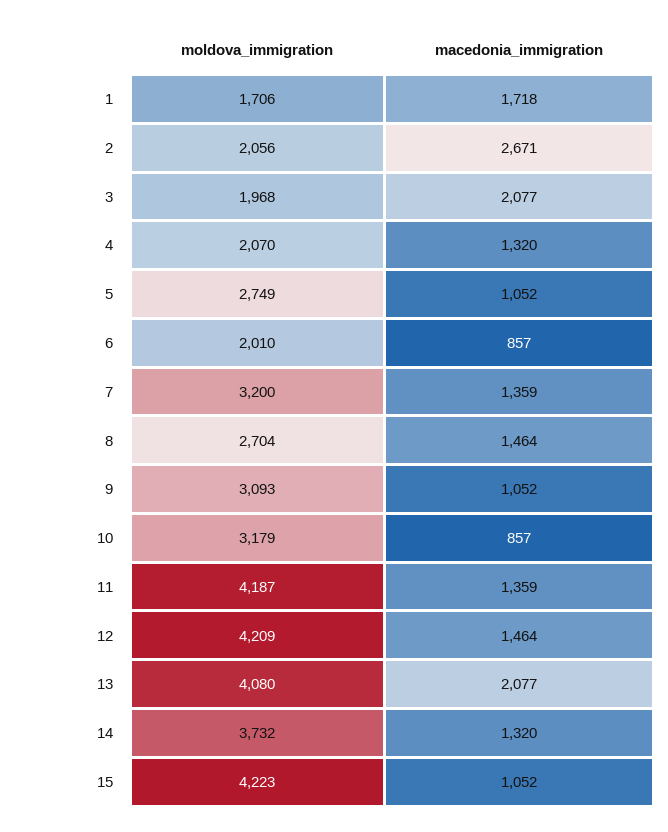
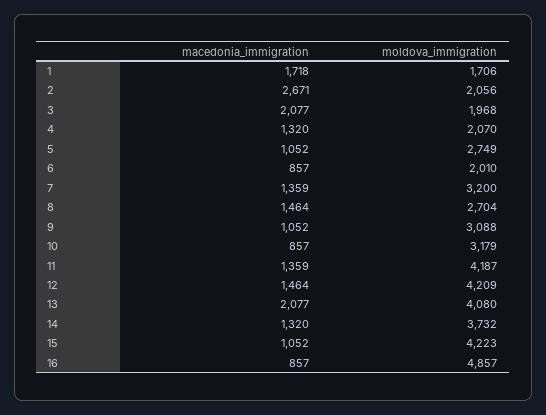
  {
    "moldova_immigration": {
      "1": 1706,
      "2": 2056,
      "3": 1968,
      "4": 2070,
      "5": 2749,
      "6": 2010,
      "7": 3200,
      "8": 2704,
-     "9": 3093,
+     "9": 3088,
      "10": 3179,
      "11": 4187,
      "12": 4209,
      "13": 4080,
      "14": 3732,
-     "15": 4223
+     "15": 4223,
+     "16": 4857
    },
    "macedonia_immigration": {
      "1": 1718,
      "2": 2671,
      "3": 2077,
      "4": 1320,
      "5": 1052,
      "6": 857,
      "7": 1359,
      "8": 1464,
      "9": 1052,
      "10": 857,
      "11": 1359,
      "12": 1464,
      "13": 2077,
      "14": 1320,
-     "15": 1052
+     "15": 1052,
+     "16": 857
    }
  }

